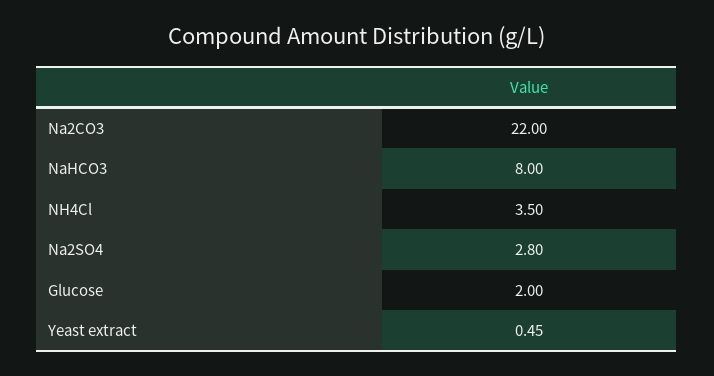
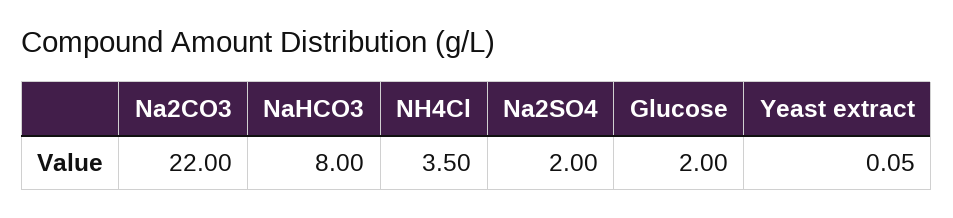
  {
    "Na2CO3": 22,
    "NaHCO3": 8,
    "NH4Cl": 3.5,
-   "Na2SO4": 2.8,
+   "Na2SO4": 2,
    "Glucose": 2,
-   "Yeast extract": 0.45
+   "Yeast extract": 0.05
  }

